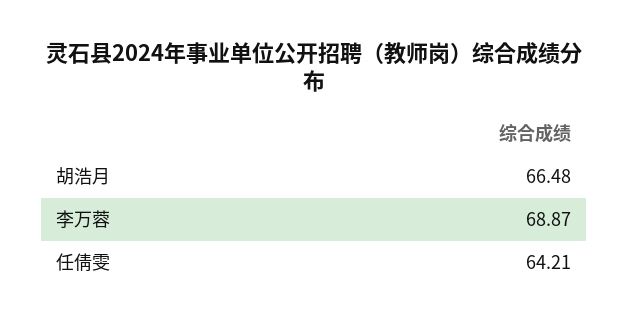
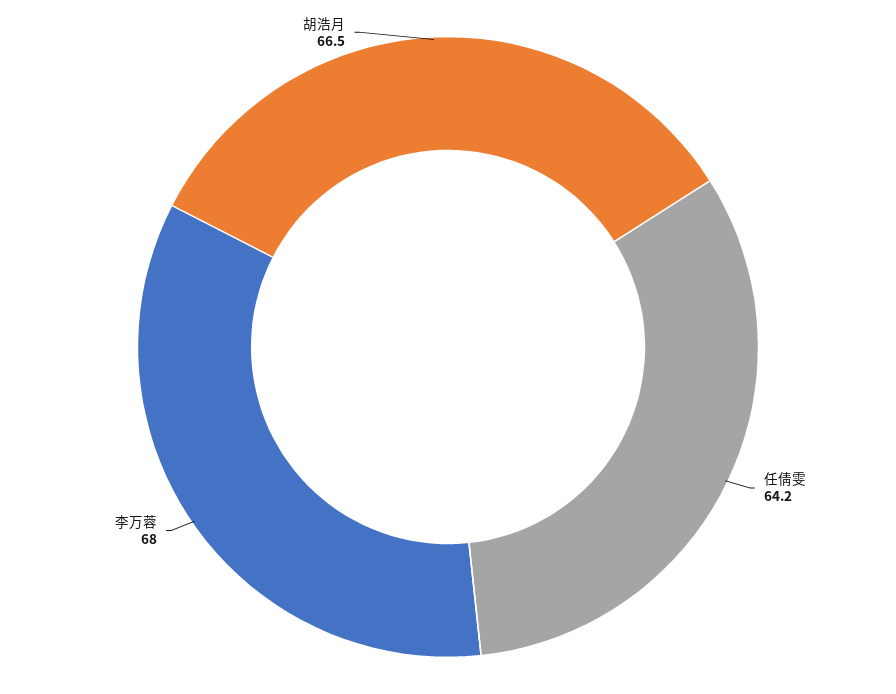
  {
    "胡浩月": 66.48,
-   "李万蓉": 68.87,
+   "李万蓉": 68,
    "任倩雯": 64.21
  }

